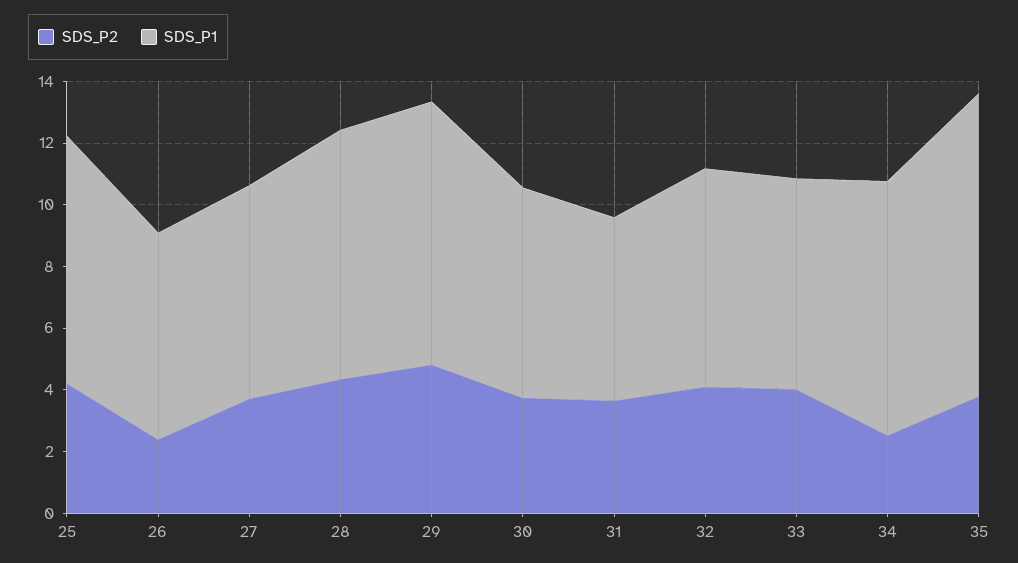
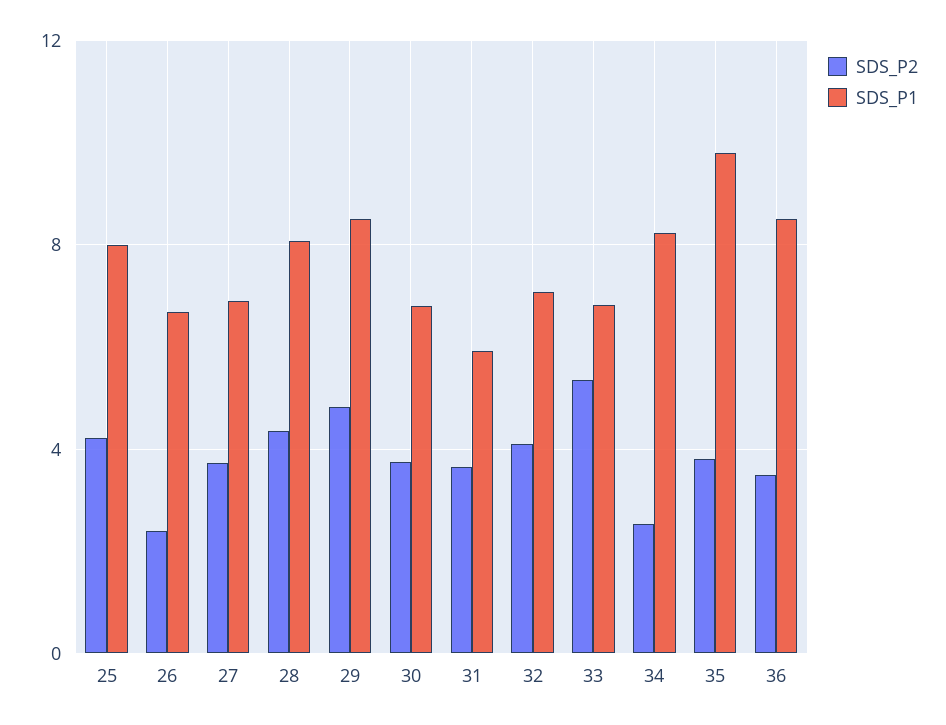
  {
    "SDS_P2": {
      "25": 4,
      "26": 2.5,
      "27": 3.5,
      "28": 4.5,
      "29": 5,
      "30": 4,
      "31": 3.5,
      "32": 4,
-     "33": 4,
+     "33": 5.5,
      "34": 2.5,
-     "35": 4
+     "35": 4,
+     "36": 3.5
    },
    "SDS_P1": {
      "25": 8,
      "26": 6.5,
      "27": 7,
      "28": 8,
      "29": 8.5,
      "30": 7,
      "31": 6,
      "32": 7,
      "33": 7,
      "34": 8,
-     "35": 10
+     "35": 10,
+     "36": 8.5
    }
  }

